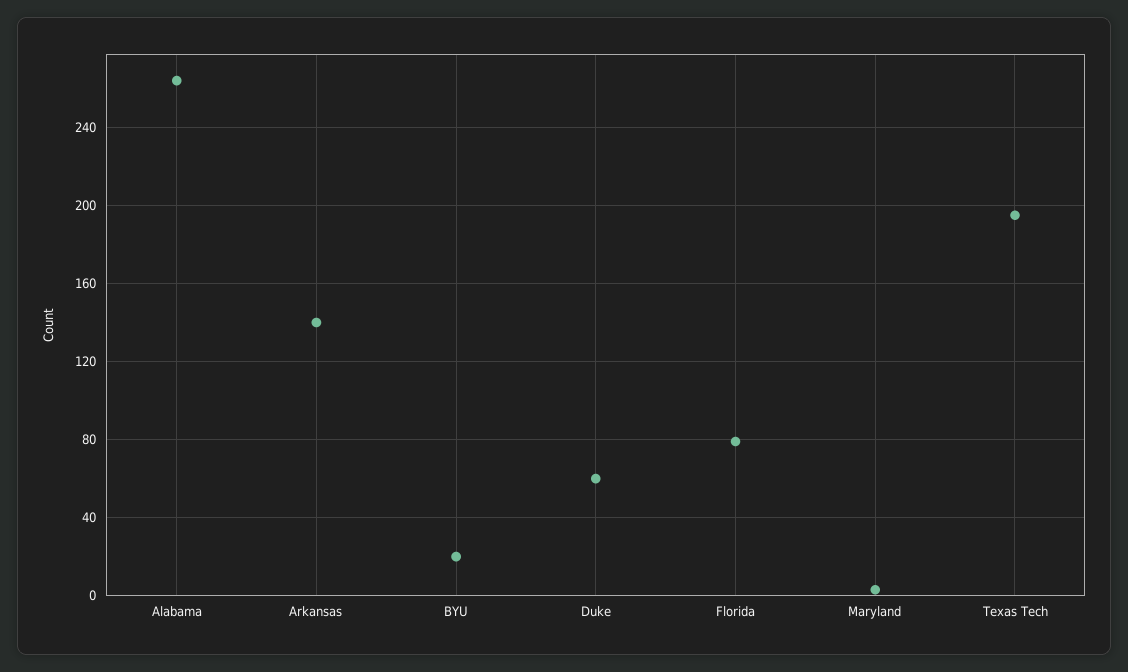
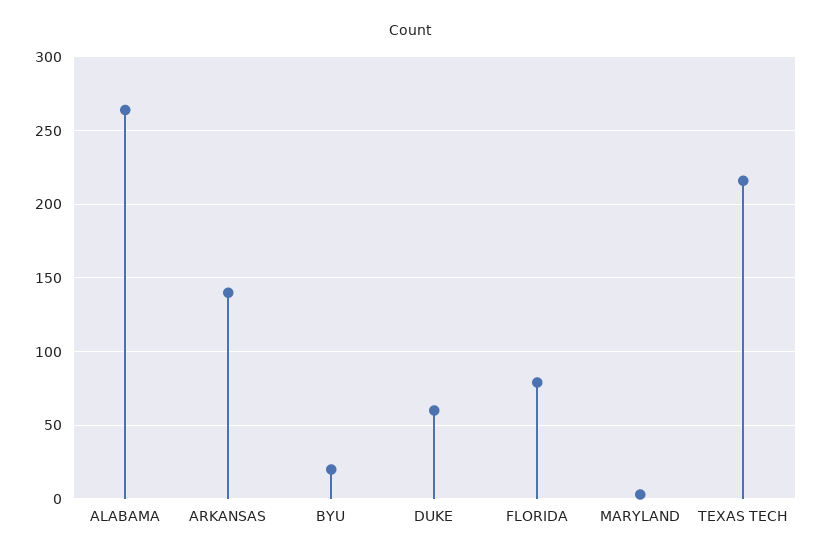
  {
    "Alabama": 265,
    "Arkansas": 140,
    "BYU": 20,
    "Duke": 60,
    "Florida": 80,
    "Maryland": 5,
-   "Texas Tech": 195
+   "Texas Tech": 215
  }

